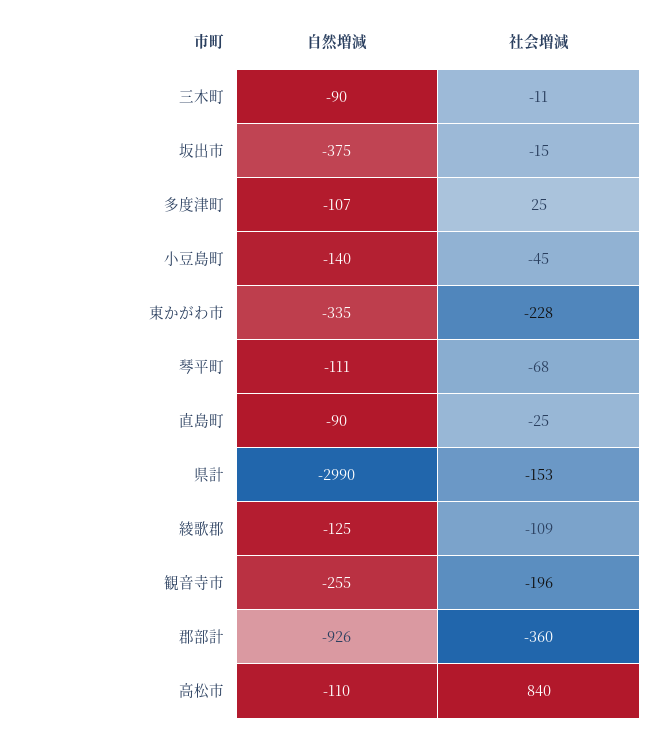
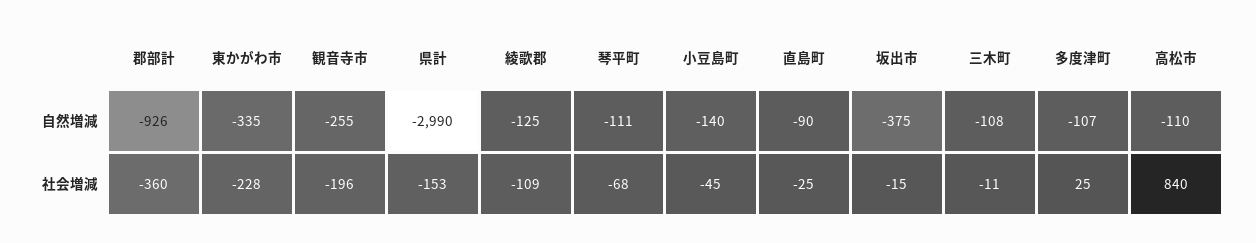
  {
    "自然増減": {
-     "三木町": -90,
+     "三木町": -108,
      "坂出市": -375,
      "多度津町": -107,
      "小豆島町": -140,
      "東かがわ市": -335,
      "琴平町": -111,
      "直島町": -90,
      "県計": -2990,
      "綾歌郡": -125,
      "観音寺市": -255,
      "郡部計": -926,
      "高松市": -110
    },
    "社会増減": {
      "三木町": -11,
      "坂出市": -15,
      "多度津町": 25,
      "小豆島町": -45,
      "東かがわ市": -228,
      "琴平町": -68,
      "直島町": -25,
      "県計": -153,
      "綾歌郡": -109,
      "観音寺市": -196,
      "郡部計": -360,
      "高松市": 840
    }
  }

